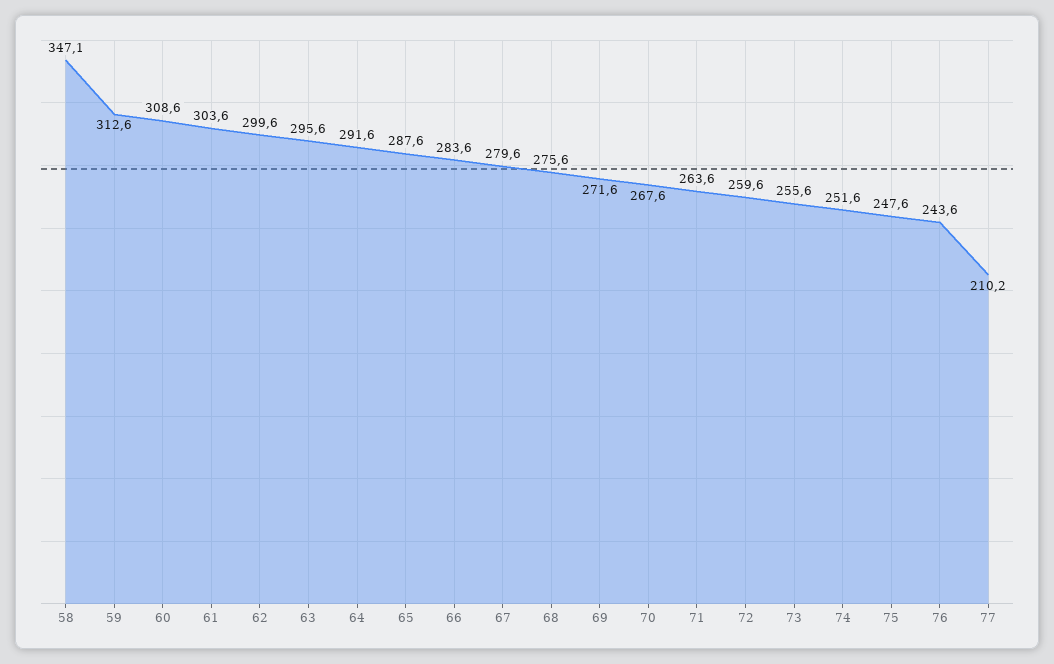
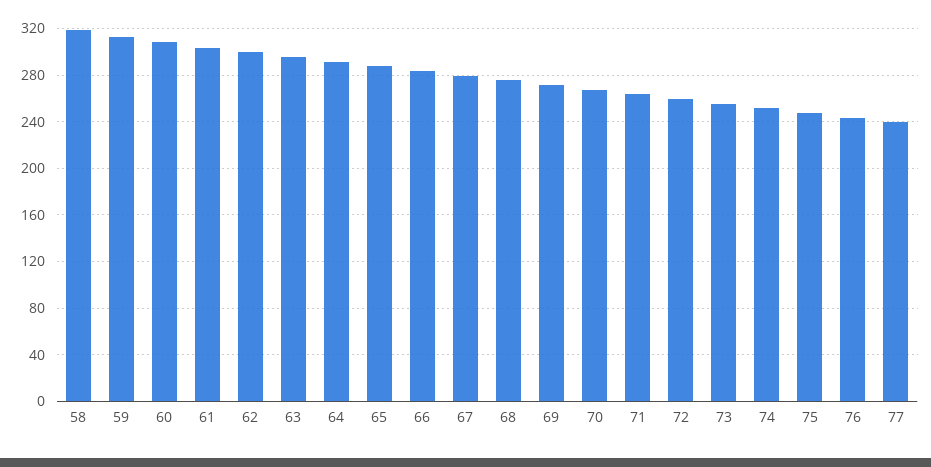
  {
-   "58": 347.1,
+   "58": 320,
    "59": 312.6,
    "60": 308.6,
    "61": 303.6,
    "62": 299.6,
    "63": 295.6,
    "64": 291.6,
    "65": 287.6,
    "66": 283.6,
    "67": 279.6,
    "68": 275.6,
    "69": 271.6,
    "70": 267.6,
    "71": 263.6,
    "72": 259.6,
    "73": 255.6,
    "74": 251.6,
    "75": 247.6,
    "76": 243.6,
-   "77": 210.2
+   "77": 240
  }

